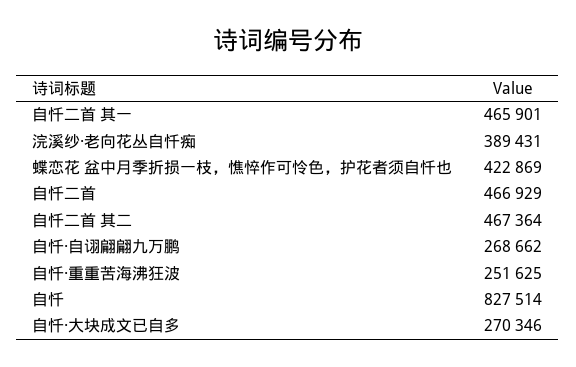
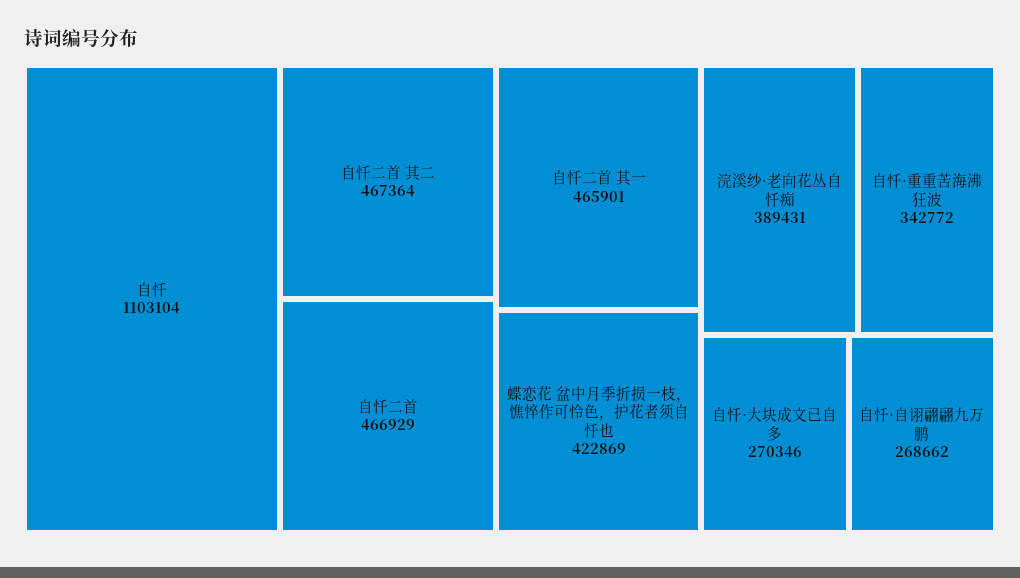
  {
    "自忏二首 其一": 465901,
    "浣溪纱·老向花丛自忏痴": 389431,
    "蝶恋花 盆中月季折损一枝，憔悴作可怜色，护花者须自忏也": 422869,
    "自忏二首": 466929,
    "自忏二首 其二": 467364,
    "自忏·自诩翩翩九万鹏": 268662,
-   "自忏·重重苦海沸狂波": 251625,
+   "自忏·重重苦海沸狂波": 342772,
-   "自忏": 827514,
+   "自忏": 1103104,
    "自忏·大块成文已自多": 270346
  }

